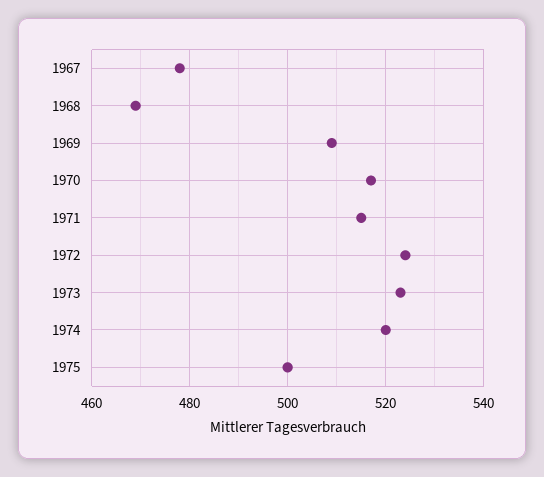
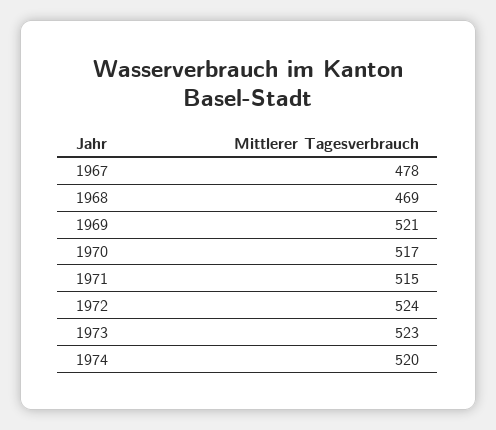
  {
    "1967": 478,
    "1968": 469,
-   "1969": 510,
+   "1969": 521,
    "1970": 517,
    "1971": 515,
    "1972": 524,
    "1973": 523,
-   "1974": 520,
+   "1974": 520
-   "1975": 500
  }

